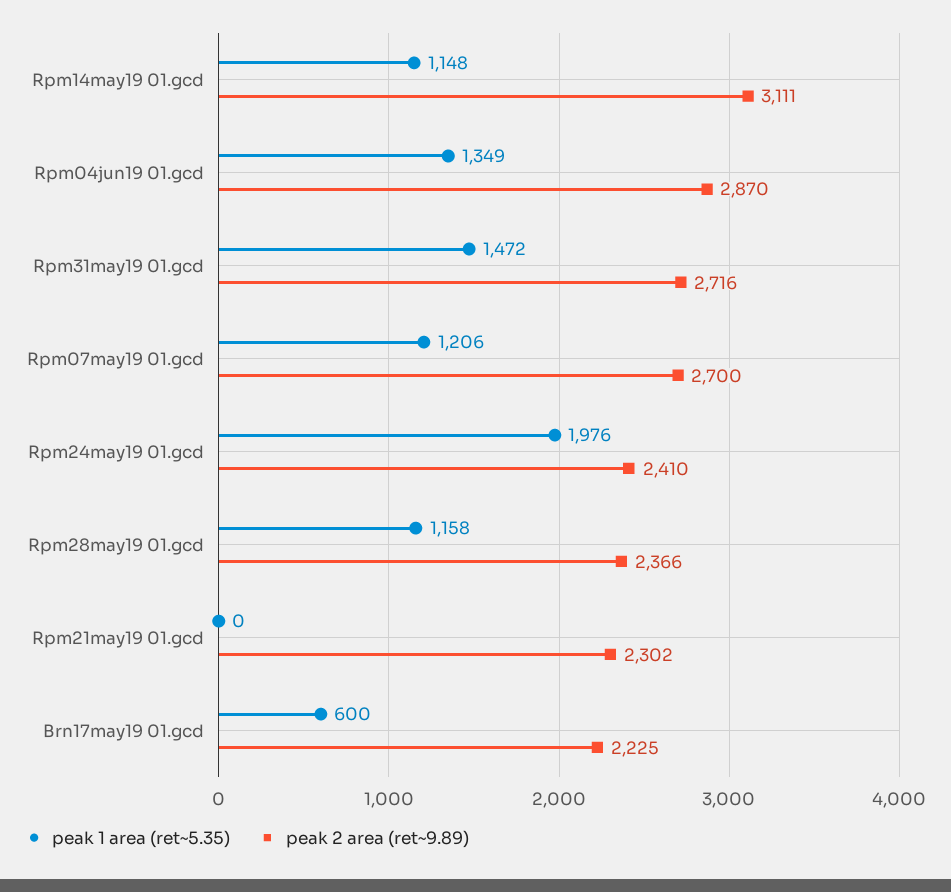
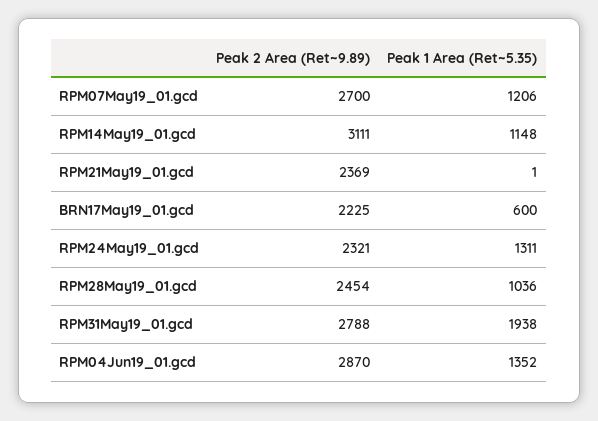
  {
    "peak 1 area (ret~5.35)": {
      "Rpm14may19 01.gcd": 1148,
-     "Rpm04jun19 01.gcd": 1349,
+     "Rpm04jun19 01.gcd": 1352,
-     "Rpm31may19 01.gcd": 1472,
+     "Rpm31may19 01.gcd": 1938,
      "Rpm07may19 01.gcd": 1206,
-     "Rpm24may19 01.gcd": 1976,
+     "Rpm24may19 01.gcd": 1311,
-     "Rpm28may19 01.gcd": 1158,
+     "Rpm28may19 01.gcd": 1036,
-     "Rpm21may19 01.gcd": 0,
+     "Rpm21may19 01.gcd": 1,
      "Brn17may19 01.gcd": 600
    },
    "peak 2 area (ret~9.89)": {
      "Rpm14may19 01.gcd": 3111,
      "Rpm04jun19 01.gcd": 2870,
-     "Rpm31may19 01.gcd": 2716,
+     "Rpm31may19 01.gcd": 2788,
      "Rpm07may19 01.gcd": 2700,
-     "Rpm24may19 01.gcd": 2410,
+     "Rpm24may19 01.gcd": 2321,
-     "Rpm28may19 01.gcd": 2366,
+     "Rpm28may19 01.gcd": 2454,
-     "Rpm21may19 01.gcd": 2302,
+     "Rpm21may19 01.gcd": 2369,
      "Brn17may19 01.gcd": 2225
    }
  }

